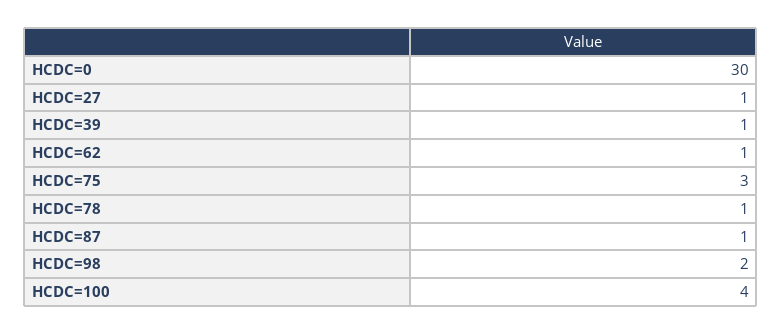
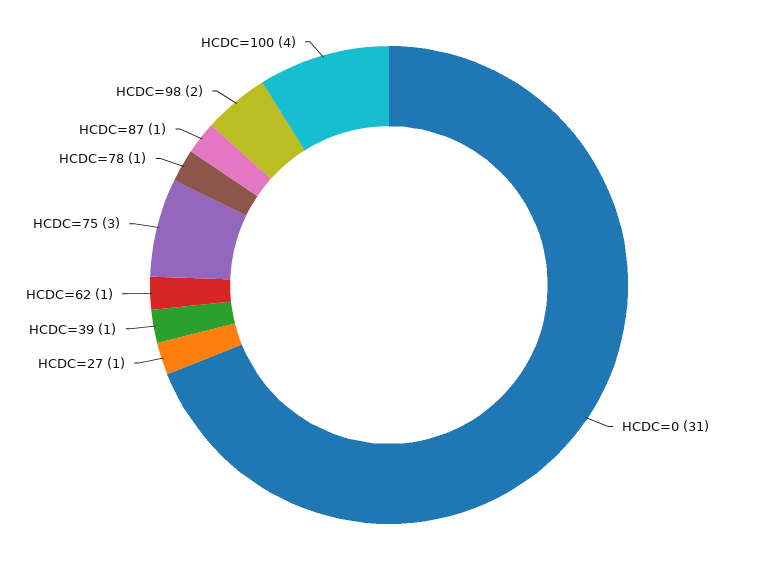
  {
-   "HCDC=0": 30,
+   "HCDC=0": 31,
    "HCDC=27": 1,
    "HCDC=39": 1,
    "HCDC=62": 1,
    "HCDC=75": 3,
    "HCDC=78": 1,
    "HCDC=87": 1,
    "HCDC=98": 2,
    "HCDC=100": 4
  }

